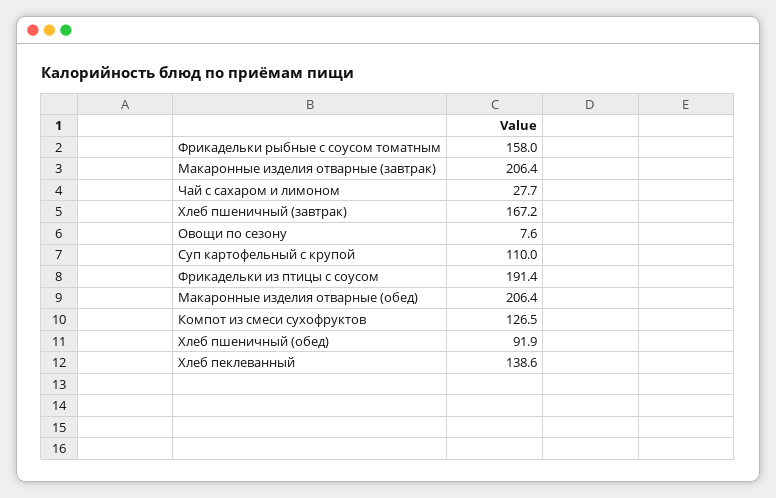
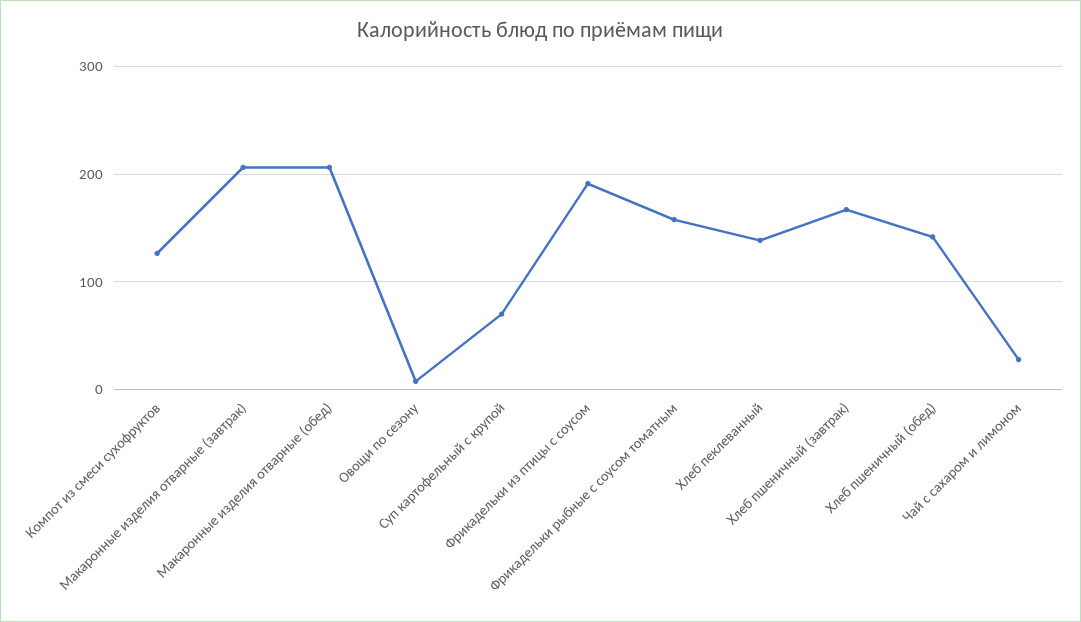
  {
    "Фрикадельки рыбные с соусом томатным": 158,
    "Макаронные изделия отварные (завтрак)": 206.4,
    "Чай с сахаром и лимоном": 27.7,
    "Хлеб пшеничный (завтрак)": 167.2,
    "Овощи по сезону": 7.6,
-   "Суп картофельный с крупой": 110,
+   "Суп картофельный с крупой": 70,
    "Фрикадельки из птицы с соусом": 191.4,
    "Макаронные изделия отварные (обед)": 206.4,
    "Компот из смеси сухофруктов": 126.5,
-   "Хлеб пшеничный (обед)": 91.9,
+   "Хлеб пшеничный (обед)": 140,
    "Хлеб пеклеванный": 138.6
  }

